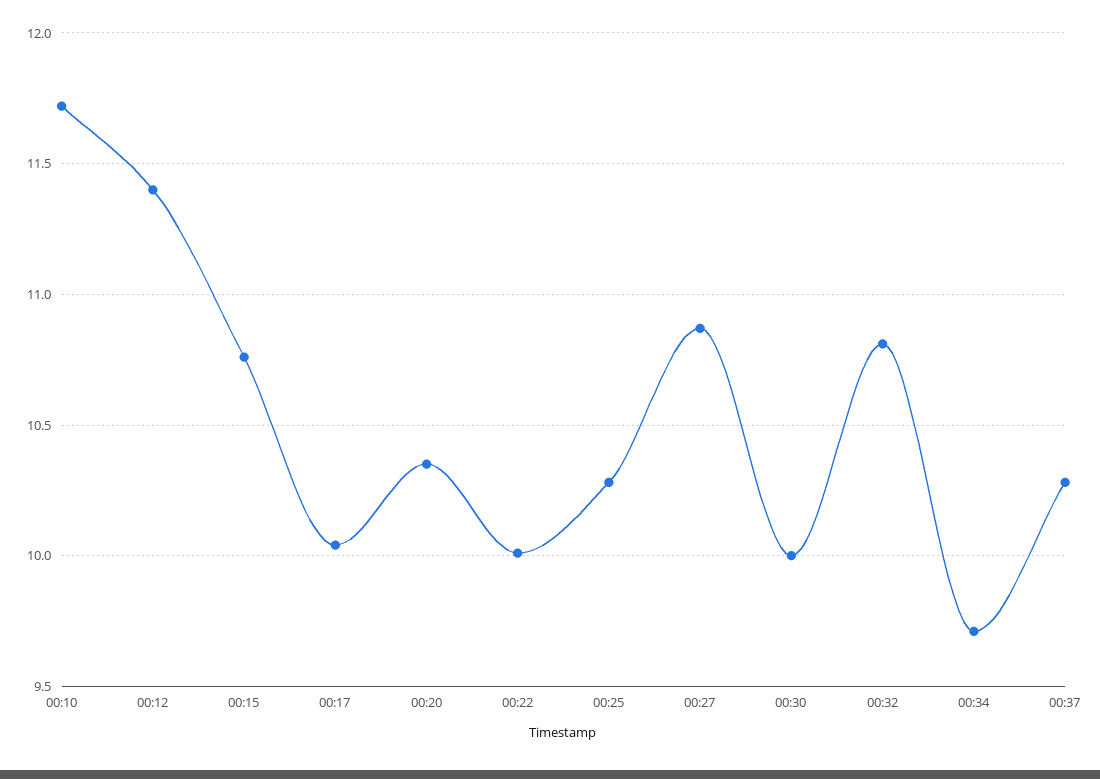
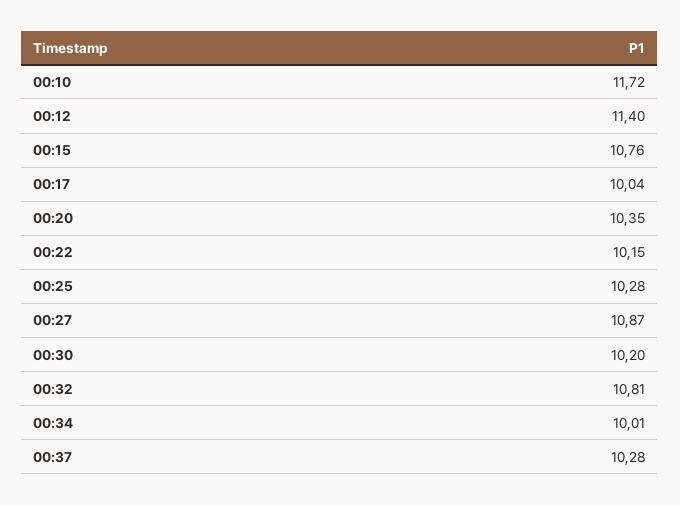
  {
    "00:10": 11.72,
    "00:12": 11.4,
    "00:15": 10.76,
    "00:17": 10.04,
    "00:20": 10.35,
-   "00:22": 10,
+   "00:22": 10.15,
    "00:25": 10.28,
    "00:27": 10.87,
-   "00:30": 10,
+   "00:30": 10.2,
    "00:32": 10.81,
-   "00:34": 9.7,
+   "00:34": 10.01,
    "00:37": 10.28
  }

